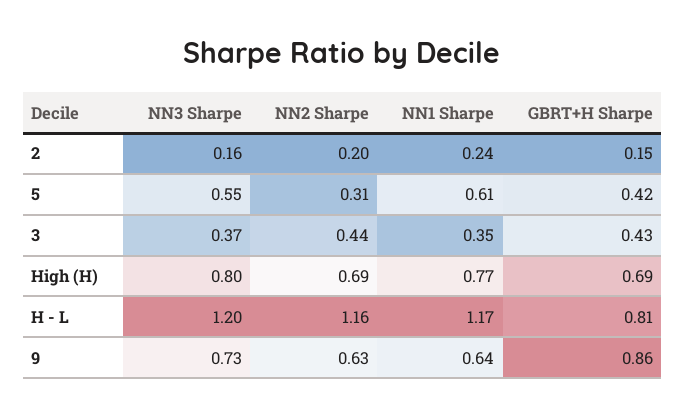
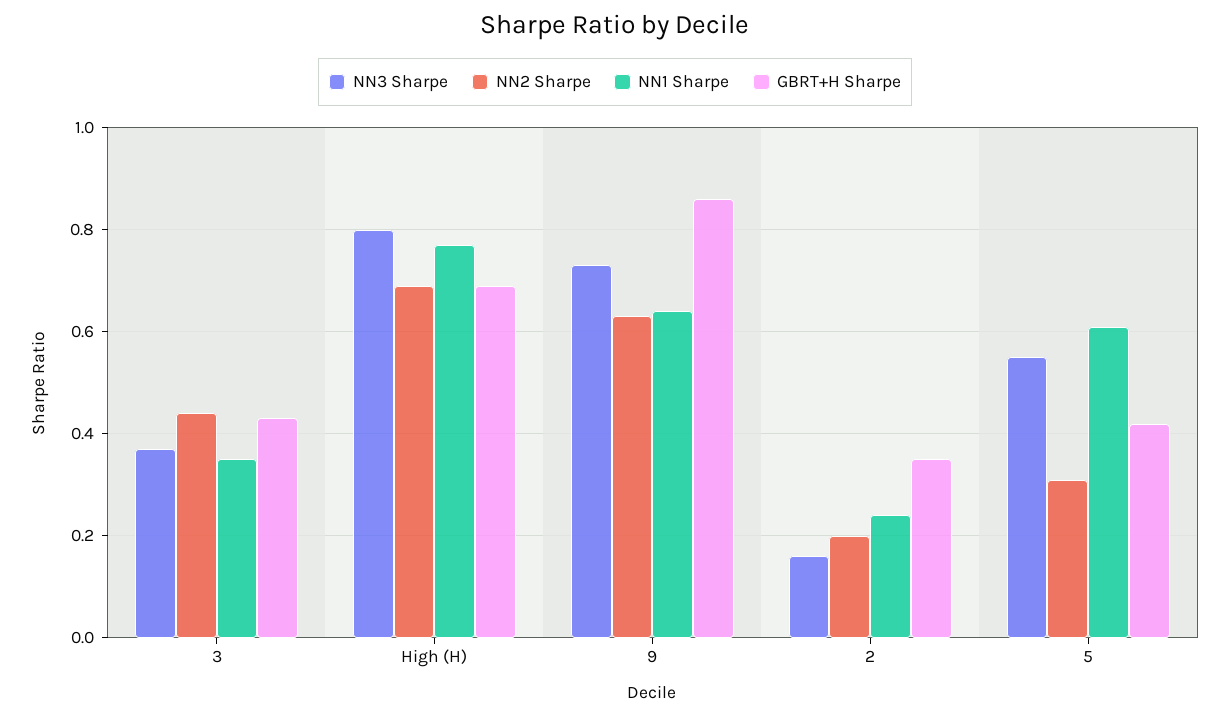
  {
    "NN3 Sharpe": {
      "2": 0.16,
      "5": 0.55,
      "3": 0.37,
      "High (H)": 0.8,
-     "H - L": 1.2,
      "9": 0.73
    },
    "NN2 Sharpe": {
      "2": 0.2,
      "5": 0.31,
      "3": 0.44,
      "High (H)": 0.69,
-     "H - L": 1.16,
      "9": 0.63
    },
    "NN1 Sharpe": {
      "2": 0.24,
      "5": 0.61,
      "3": 0.35,
      "High (H)": 0.77,
-     "H - L": 1.17,
      "9": 0.64
    },
    "GBRT+H Sharpe": {
-     "2": 0.15,
+     "2": 0.35,
      "5": 0.42,
      "3": 0.43,
      "High (H)": 0.69,
-     "H - L": 0.81,
      "9": 0.86
    }
  }

